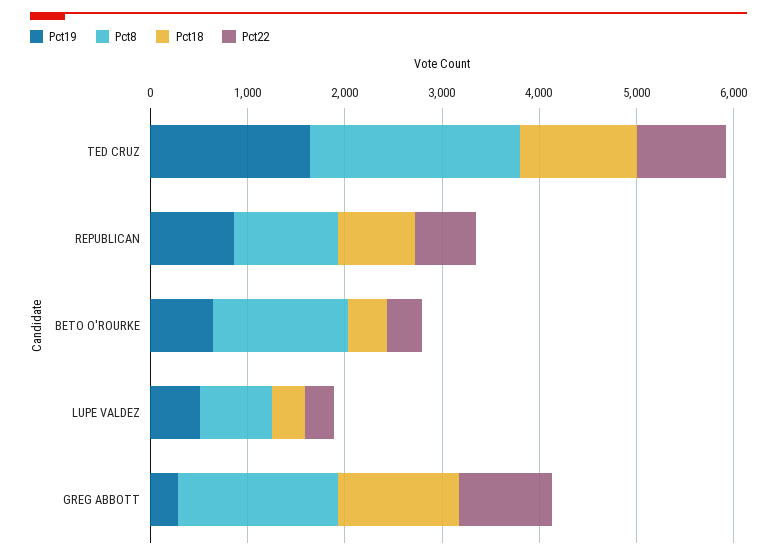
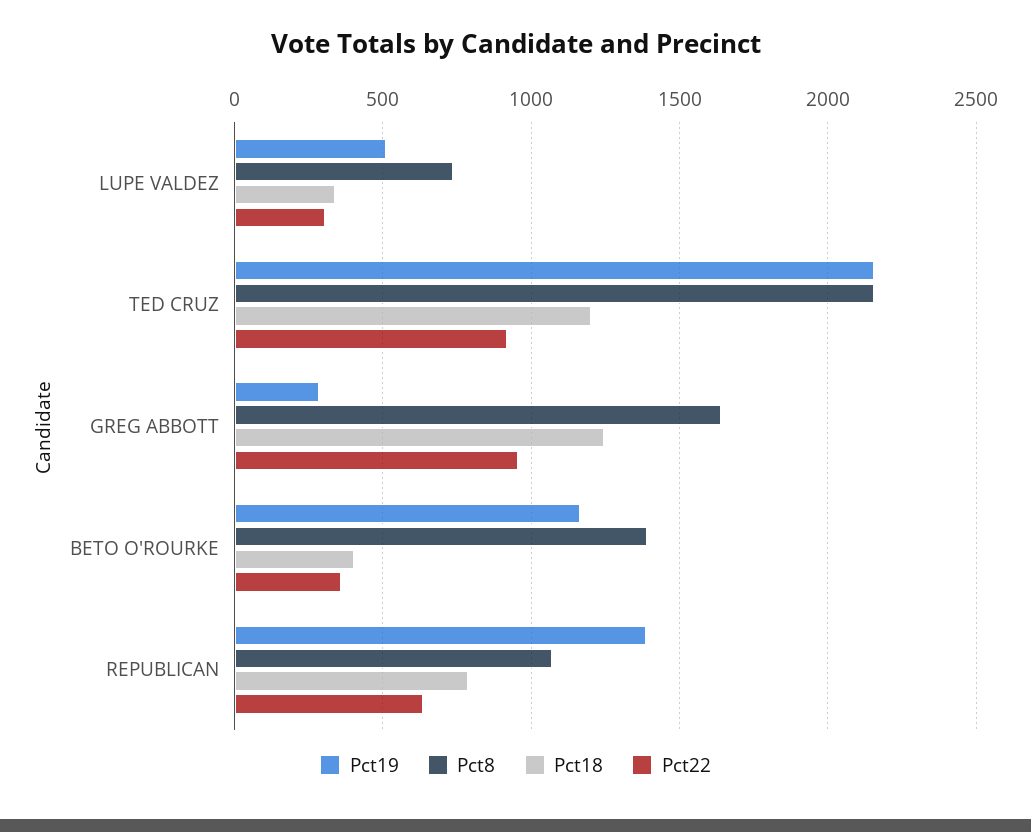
  {
    "Pct19": {
-     "TED CRUZ": 1600,
+     "TED CRUZ": 2150,
-     "REPUBLICAN": 800,
+     "REPUBLICAN": 1400,
-     "BETO O'ROURKE": 600,
+     "BETO O'ROURKE": 1150,
      "LUPE VALDEZ": 500,
      "GREG ABBOTT": 300
    },
    "Pct8": {
      "TED CRUZ": 2150,
      "REPUBLICAN": 1050,
      "BETO O'ROURKE": 1400,
      "LUPE VALDEZ": 750,
      "GREG ABBOTT": 1650
    },
    "Pct18": {
      "TED CRUZ": 1200,
      "REPUBLICAN": 800,
      "BETO O'ROURKE": 400,
      "LUPE VALDEZ": 350,
      "GREG ABBOTT": 1250
    },
    "Pct22": {
      "TED CRUZ": 900,
      "REPUBLICAN": 650,
      "BETO O'ROURKE": 350,
      "LUPE VALDEZ": 300,
      "GREG ABBOTT": 950
    }
  }

